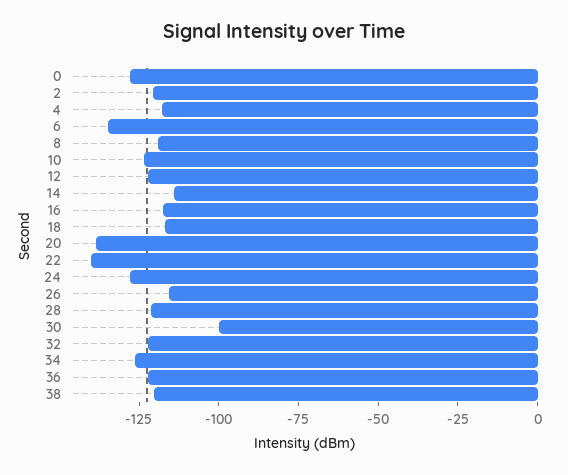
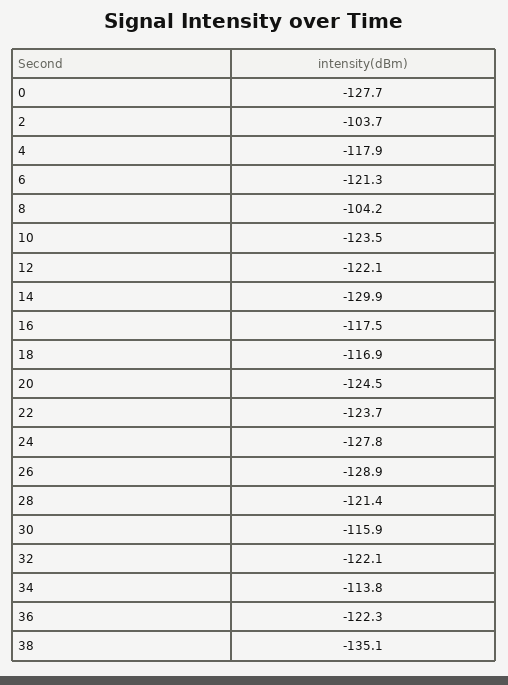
  {
    "0": -127.7,
-   "2": -120,
+   "2": -103.7,
    "4": -117.9,
-   "6": -135,
+   "6": -121.3,
-   "8": -120,
+   "8": -104.2,
    "10": -123.5,
    "12": -122.1,
-   "14": -115,
+   "14": -129.9,
    "16": -117.5,
    "18": -116.9,
-   "20": -140,
+   "20": -124.5,
-   "22": -140,
+   "22": -123.7,
    "24": -127.8,
-   "26": -115,
+   "26": -128.9,
    "28": -121.4,
-   "30": -100,
+   "30": -115.9,
    "32": -122.1,
-   "34": -125,
+   "34": -113.8,
    "36": -122.3,
-   "38": -120
+   "38": -135.1
  }

